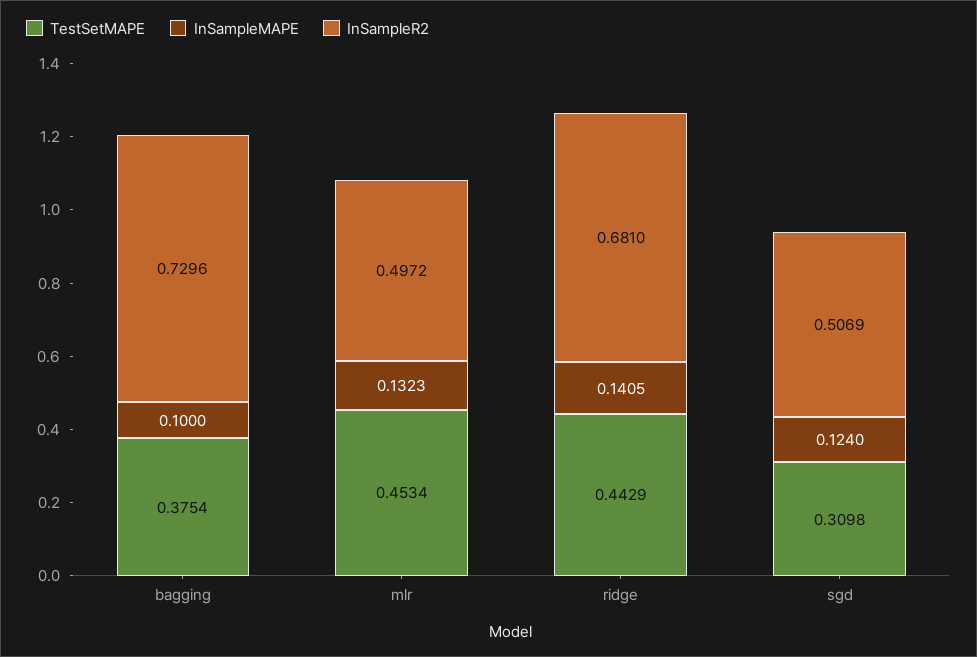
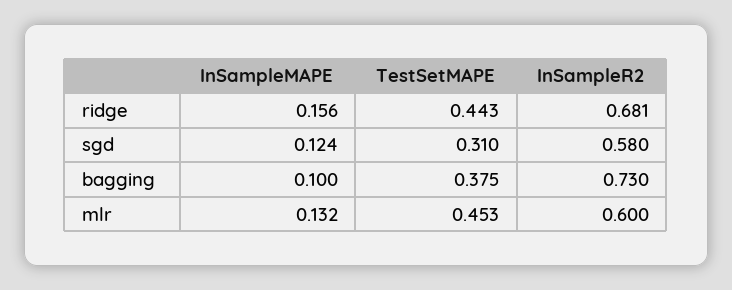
  {
    "TestSetMAPE": {
      "bagging": 0.3754,
      "mlr": 0.4534,
      "ridge": 0.4429,
      "sgd": 0.3098
    },
    "InSampleMAPE": {
      "bagging": 0.1,
      "mlr": 0.1323,
-     "ridge": 0.1405,
+     "ridge": 0.156,
      "sgd": 0.124
    },
    "InSampleR2": {
      "bagging": 0.7296,
-     "mlr": 0.4972,
+     "mlr": 0.6,
      "ridge": 0.681,
-     "sgd": 0.5069
+     "sgd": 0.58
    }
  }

